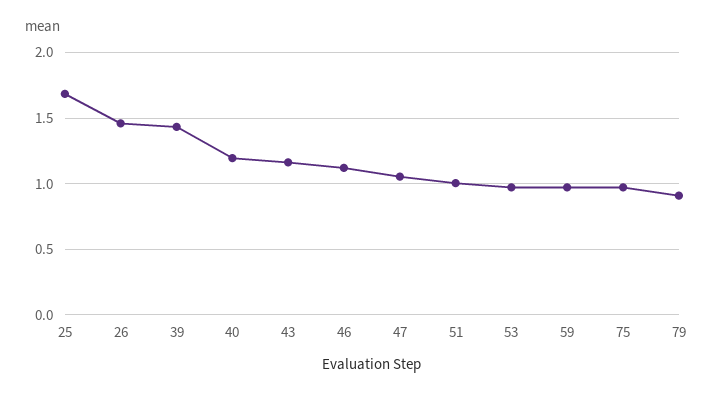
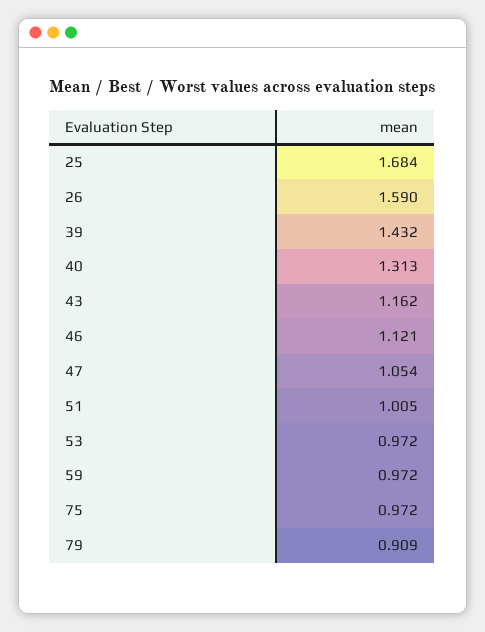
  {
    "25": 1.684,
-   "26": 1.45,
+   "26": 1.59,
    "39": 1.432,
-   "40": 1.2,
+   "40": 1.313,
    "43": 1.162,
    "46": 1.121,
    "47": 1.054,
    "51": 1.005,
    "53": 0.972,
    "59": 0.972,
    "75": 0.972,
    "79": 0.909
  }

